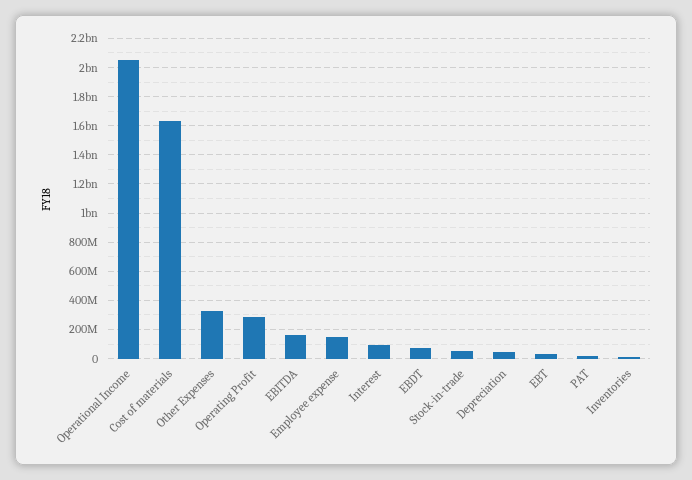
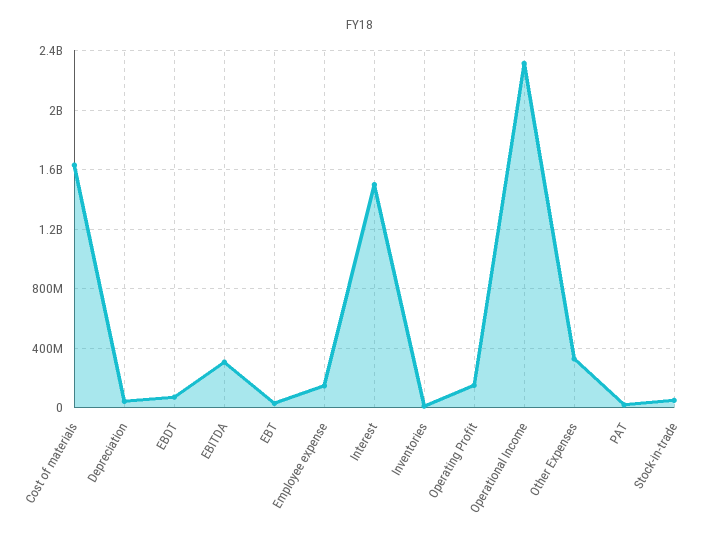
  {
-   "Operational Income": 2050000000,
+   "Operational Income": 2300000000,
    "Cost of materials": 1650000000,
    "Other Expenses": 350000000,
-   "Operating Profit": 300000000,
+   "Operating Profit": 150000000,
-   "EBITDA": 150000000,
+   "EBITDA": 300000000,
    "Employee expense": 150000000,
-   "Interest": 100000000,
+   "Interest": 1500000000,
    "EBDT": 50000000,
    "Stock-in-trade": 50000000,
    "Depreciation": 50000000,
    "EBT": 50000000,
    "PAT": 0,
    "Inventories": 0
  }

